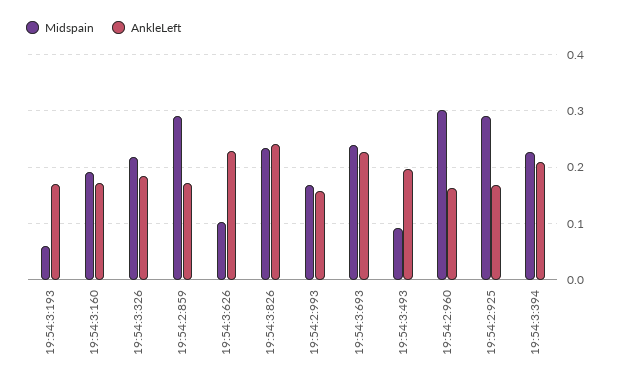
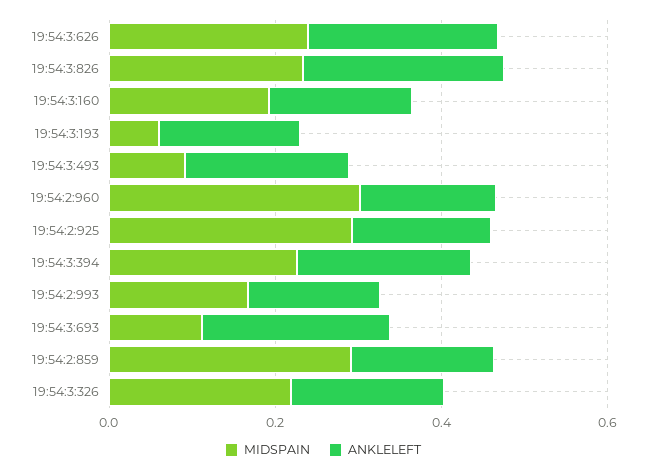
  {
    "Midspain": {
      "19:54:3:193": 0.06,
      "19:54:3:160": 0.2,
      "19:54:3:326": 0.22,
      "19:54:2:859": 0.3,
-     "19:54:3:626": 0.1,
+     "19:54:3:626": 0.25,
      "19:54:3:826": 0.24,
      "19:54:2:993": 0.16,
-     "19:54:3:693": 0.24,
+     "19:54:3:693": 0.1,
      "19:54:3:493": 0.1,
      "19:54:2:960": 0.3,
      "19:54:2:925": 0.3,
      "19:54:3:394": 0.22
    },
    "AnkleLeft": {
      "19:54:3:193": 0.16,
      "19:54:3:160": 0.18,
      "19:54:3:326": 0.18,
      "19:54:2:859": 0.18,
      "19:54:3:626": 0.22,
      "19:54:3:826": 0.24,
      "19:54:2:993": 0.16,
      "19:54:3:693": 0.22,
      "19:54:3:493": 0.2,
      "19:54:2:960": 0.16,
      "19:54:2:925": 0.16,
      "19:54:3:394": 0.2
    }
  }

